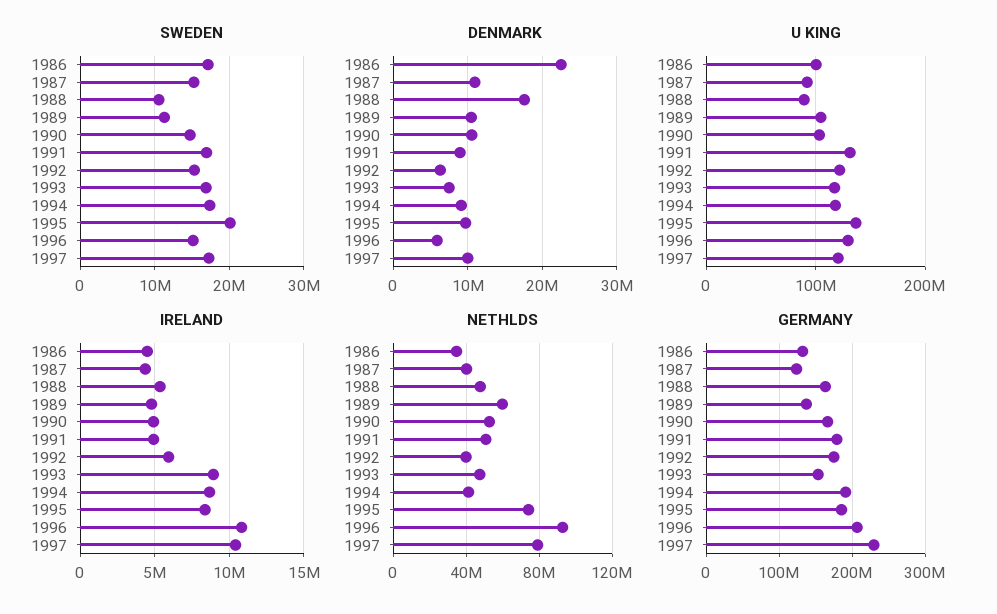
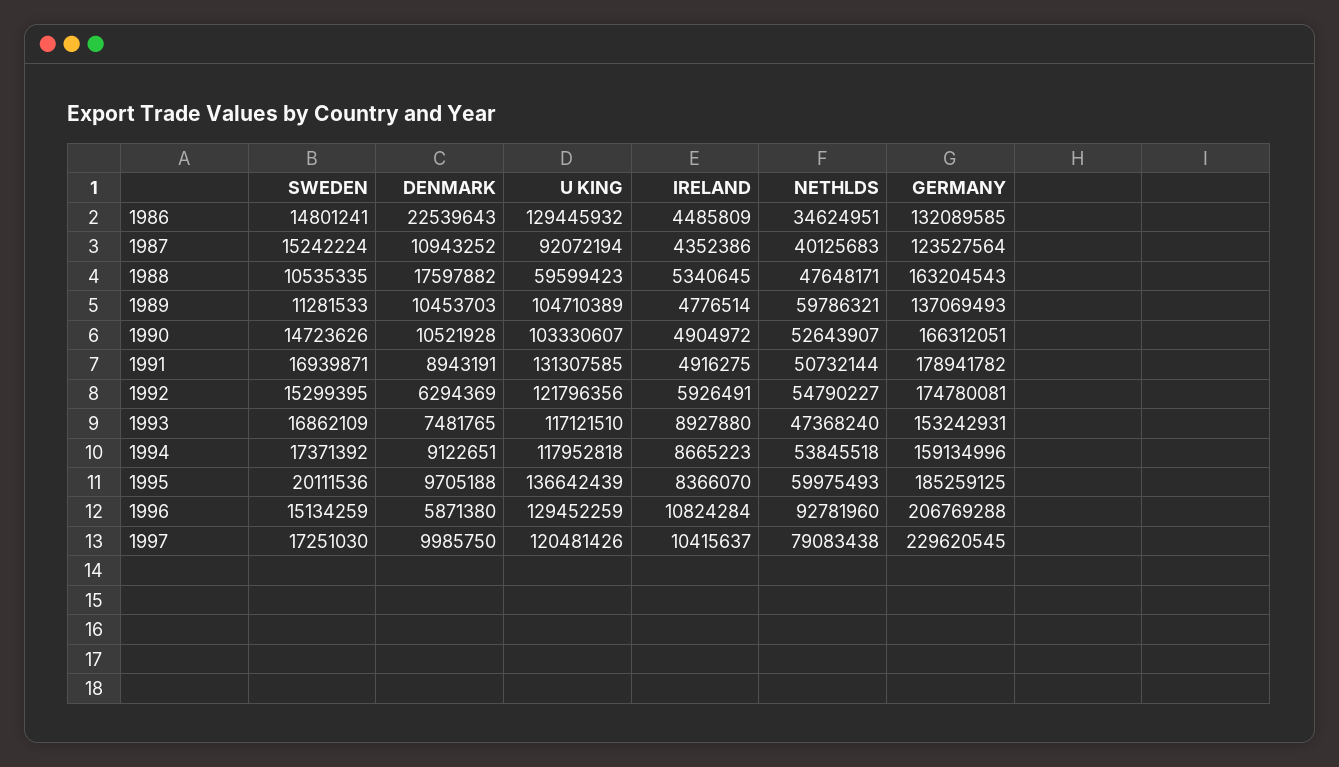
  {
    "SWEDEN": {
-     "1986": 17000000,
+     "1986": 14801241,
      "1987": 15242224,
      "1988": 10535335,
      "1989": 11281533,
      "1990": 14723626,
      "1991": 16939871,
      "1992": 15299395,
      "1993": 16862109,
      "1994": 17371392,
      "1995": 20111536,
      "1996": 15134259,
      "1997": 17251030
    },
    "DENMARK": {
      "1986": 22539643,
      "1987": 10943252,
      "1988": 17597882,
      "1989": 10453703,
      "1990": 10521928,
      "1991": 8943191,
      "1992": 6294369,
      "1993": 7481765,
      "1994": 9122651,
      "1995": 9705188,
      "1996": 5871380,
      "1997": 9985750
    },
    "U KING": {
-     "1986": 100000000,
+     "1986": 129445932,
      "1987": 92072194,
-     "1988": 90000000,
+     "1988": 59599423,
      "1989": 104710389,
      "1990": 103330607,
      "1991": 131307585,
      "1992": 121796356,
      "1993": 117121510,
      "1994": 117952818,
      "1995": 136642439,
      "1996": 129452259,
      "1997": 120481426
    },
    "IRELAND": {
      "1986": 4485809,
      "1987": 4352386,
      "1988": 5340645,
      "1989": 4776514,
      "1990": 4904972,
      "1991": 4916275,
      "1992": 5926491,
      "1993": 8927880,
      "1994": 8665223,
      "1995": 8366070,
      "1996": 10824284,
      "1997": 10415637
    },
    "NETHLDS": {
      "1986": 34624951,
      "1987": 40125683,
      "1988": 47648171,
      "1989": 59786321,
      "1990": 52643907,
      "1991": 50732144,
-     "1992": 40000000,
+     "1992": 54790227,
      "1993": 47368240,
-     "1994": 40000000,
+     "1994": 53845518,
-     "1995": 75000000,
+     "1995": 59975493,
      "1996": 92781960,
      "1997": 79083438
    },
    "GERMANY": {
      "1986": 132089585,
      "1987": 123527564,
      "1988": 163204543,
      "1989": 137069493,
      "1990": 166312051,
      "1991": 178941782,
      "1992": 174780081,
      "1993": 153242931,
-     "1994": 190000000,
+     "1994": 159134996,
      "1995": 185259125,
      "1996": 206769288,
      "1997": 229620545
    }
  }

